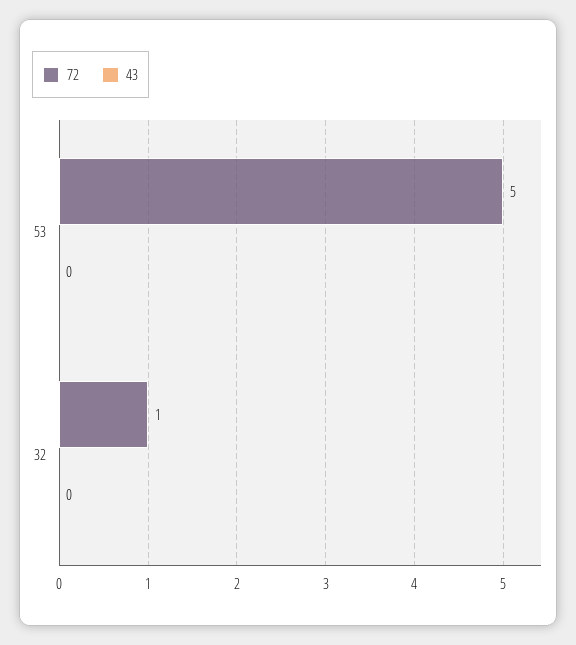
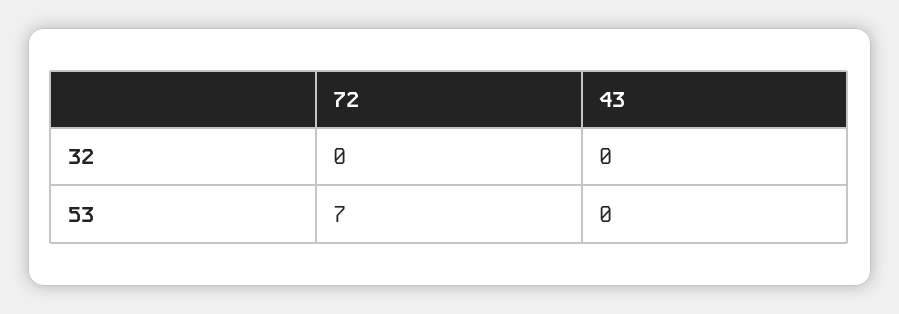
  {
    "72": {
-     "53": 5,
+     "53": 7,
-     "32": 1
+     "32": 0
    },
    "43": {
      "53": 0,
      "32": 0
    }
  }

